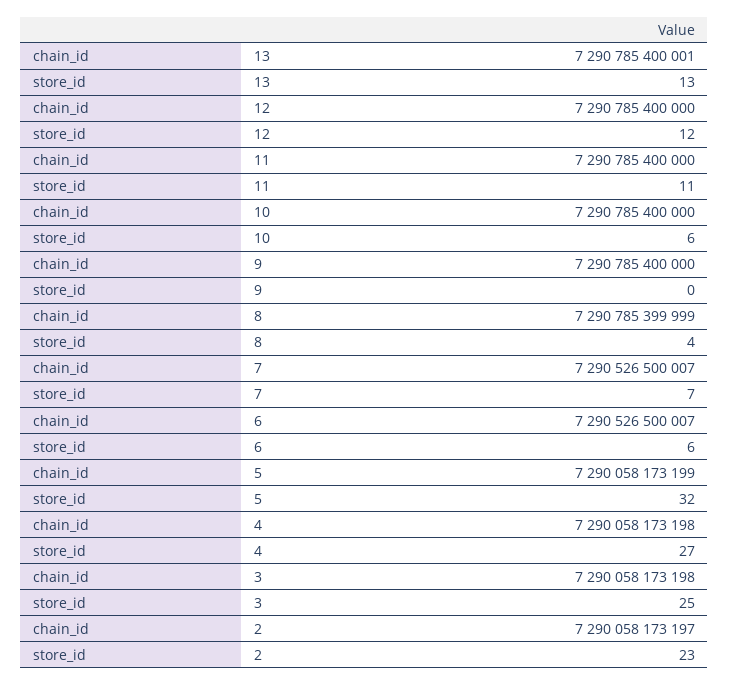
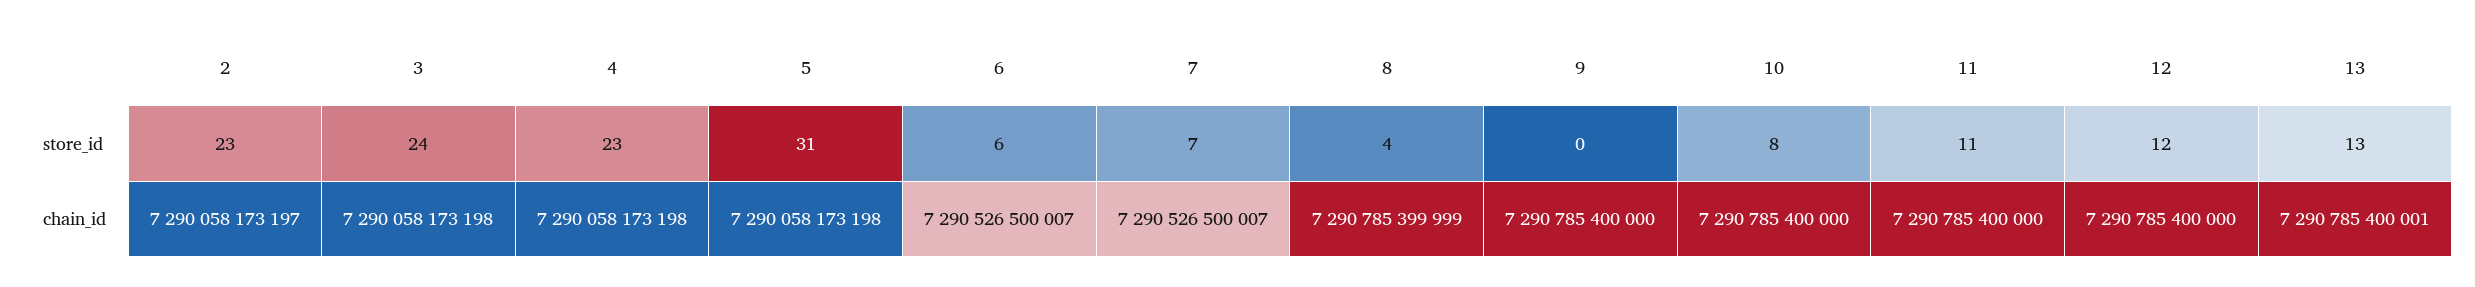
  {
    "chain_id": {
      "13": 7290785400001,
      "12": 7290785400000,
      "11": 7290785400000,
      "10": 7290785400000,
      "9": 7290785400000,
      "8": 7290785399999,
      "7": 7290526500007,
      "6": 7290526500007,
-     "5": 7290058173199,
+     "5": 7290058173198,
      "4": 7290058173198,
      "3": 7290058173198,
      "2": 7290058173197
    },
    "store_id": {
      "13": 13,
      "12": 12,
      "11": 11,
-     "10": 6,
+     "10": 8,
      "9": 0,
      "8": 4,
      "7": 7,
      "6": 6,
-     "5": 32,
+     "5": 31,
-     "4": 27,
+     "4": 23,
-     "3": 25,
+     "3": 24,
      "2": 23
    }
  }

